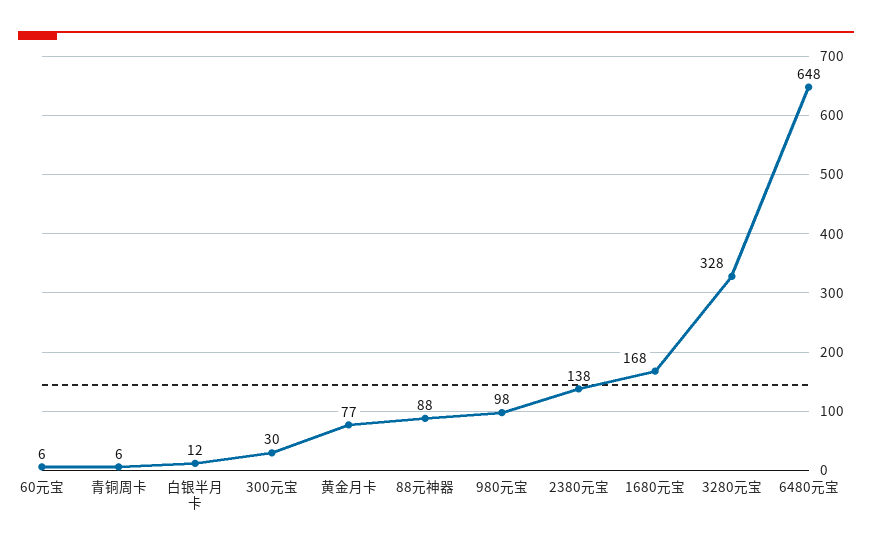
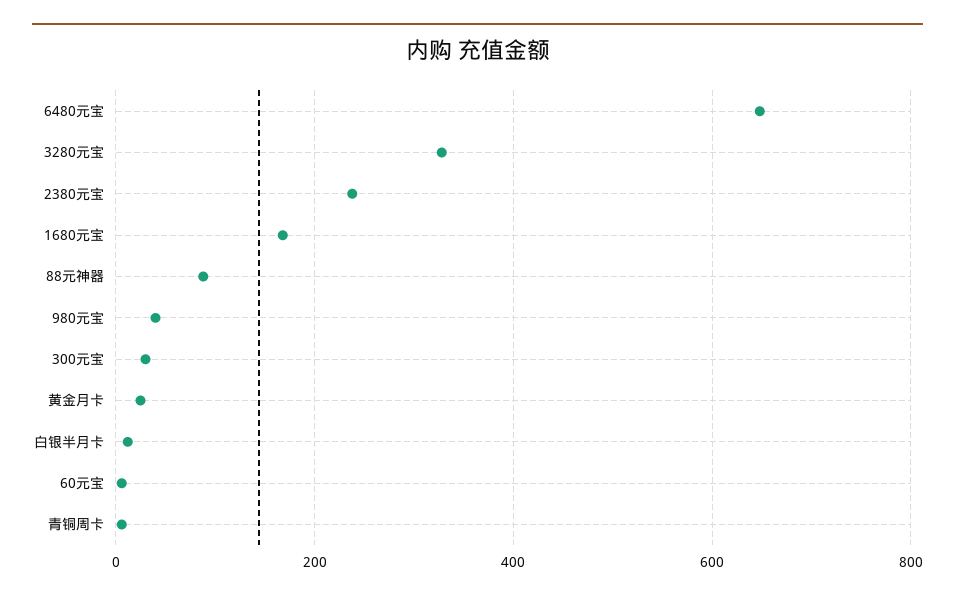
  {
    "60元宝": 6,
    "青铜周卡": 6,
    "白银半月卡": 12,
    "300元宝": 30,
-   "黄金月卡": 77,
+   "黄金月卡": 20,
    "88元神器": 88,
-   "980元宝": 98,
+   "980元宝": 40,
-   "2380元宝": 138,
+   "2380元宝": 240,
    "1680元宝": 168,
    "3280元宝": 328,
    "6480元宝": 648
  }

